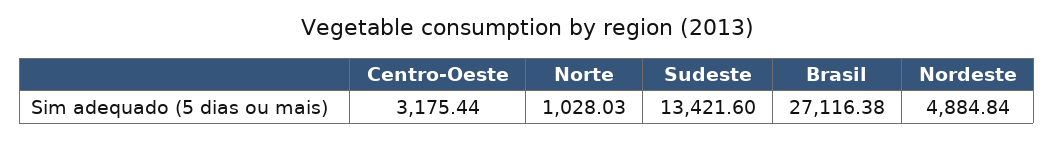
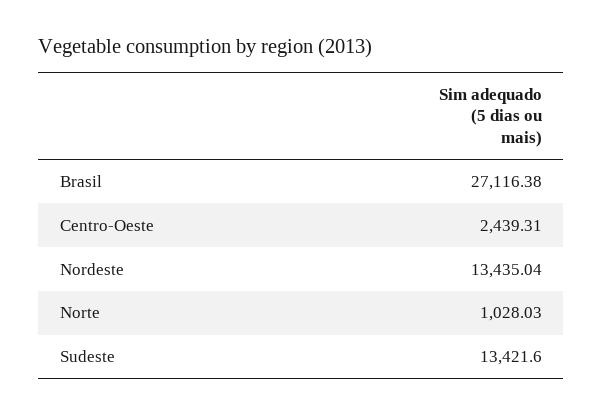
  {
-   "Centro-Oeste": 3175.44,
+   "Centro-Oeste": 2439.31,
    "Norte": 1028.03,
    "Sudeste": 13421.6,
    "Brasil": 27116.38,
-   "Nordeste": 4884.84
+   "Nordeste": 13435.04
  }

